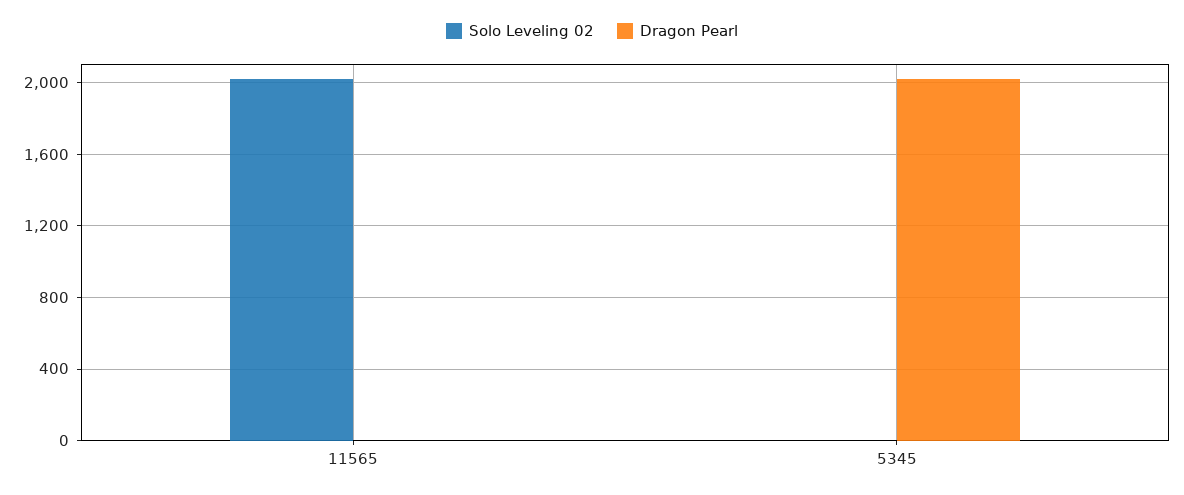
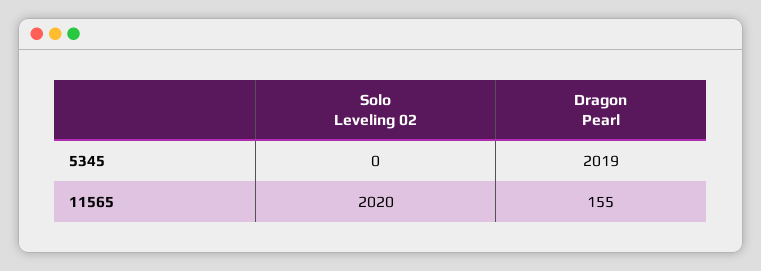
  {
    "Solo Leveling 02": {
      "11565": 2020,
      "5345": 0
    },
    "Dragon Pearl": {
-     "11565": 0,
+     "11565": 155,
      "5345": 2019
    }
  }

